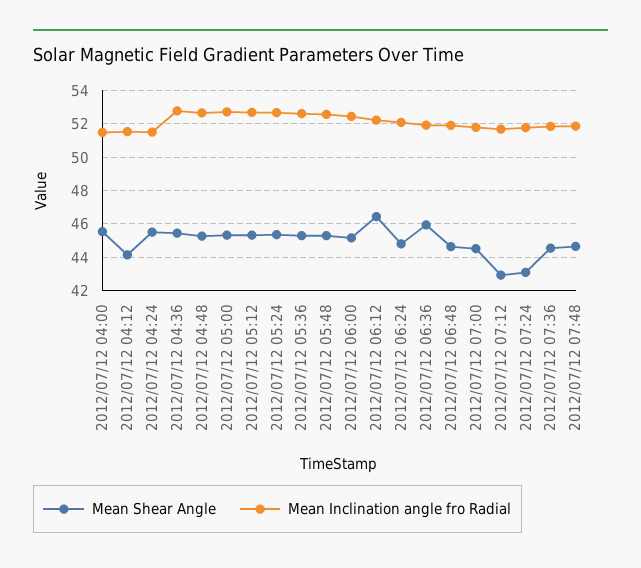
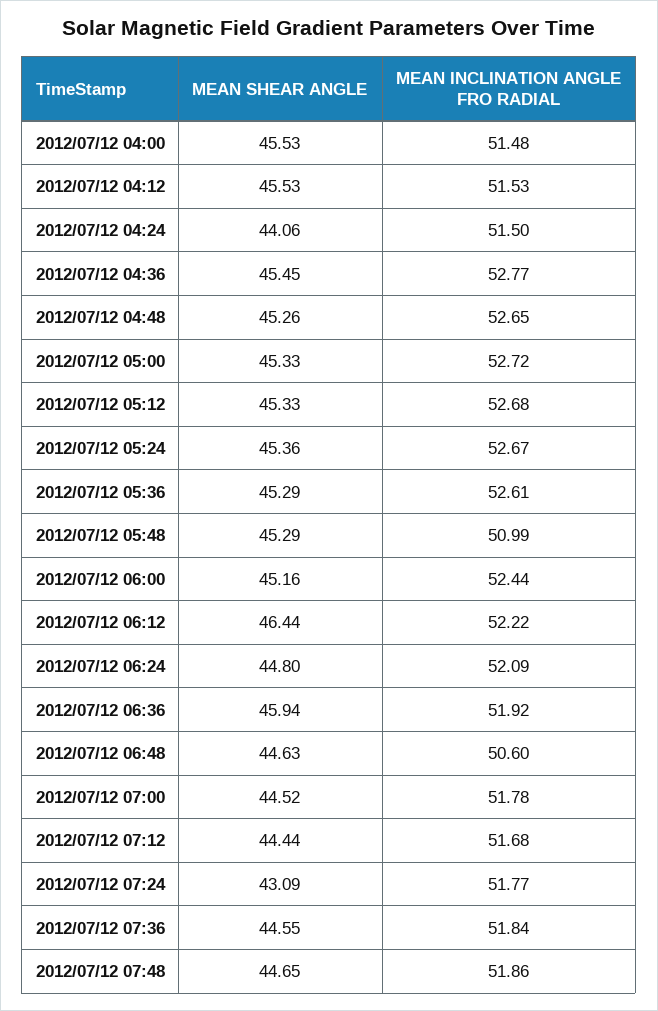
  {
    "Mean Shear Angle": {
      "2012/07/12 04:00": 45.53,
-     "2012/07/12 04:12": 44,
+     "2012/07/12 04:12": 45.53,
-     "2012/07/12 04:24": 45.5,
+     "2012/07/12 04:24": 44.06,
      "2012/07/12 04:36": 45.45,
      "2012/07/12 04:48": 45.26,
      "2012/07/12 05:00": 45.33,
      "2012/07/12 05:12": 45.33,
      "2012/07/12 05:24": 45.36,
      "2012/07/12 05:36": 45.29,
      "2012/07/12 05:48": 45.29,
      "2012/07/12 06:00": 45.16,
      "2012/07/12 06:12": 46.44,
      "2012/07/12 06:24": 44.8,
      "2012/07/12 06:36": 45.94,
      "2012/07/12 06:48": 44.63,
      "2012/07/12 07:00": 44.52,
-     "2012/07/12 07:12": 43,
+     "2012/07/12 07:12": 44.44,
      "2012/07/12 07:24": 43.09,
      "2012/07/12 07:36": 44.55,
      "2012/07/12 07:48": 44.65
    },
    "Mean Inclination angle fro Radial": {
      "2012/07/12 04:00": 51.48,
      "2012/07/12 04:12": 51.53,
      "2012/07/12 04:24": 51.5,
      "2012/07/12 04:36": 52.77,
      "2012/07/12 04:48": 52.65,
      "2012/07/12 05:00": 52.72,
      "2012/07/12 05:12": 52.68,
      "2012/07/12 05:24": 52.67,
      "2012/07/12 05:36": 52.61,
-     "2012/07/12 05:48": 52.5,
+     "2012/07/12 05:48": 50.99,
      "2012/07/12 06:00": 52.44,
      "2012/07/12 06:12": 52.22,
      "2012/07/12 06:24": 52.09,
      "2012/07/12 06:36": 51.92,
-     "2012/07/12 06:48": 52,
+     "2012/07/12 06:48": 50.6,
      "2012/07/12 07:00": 51.78,
      "2012/07/12 07:12": 51.68,
      "2012/07/12 07:24": 51.77,
      "2012/07/12 07:36": 51.84,
      "2012/07/12 07:48": 51.86
    }
  }

